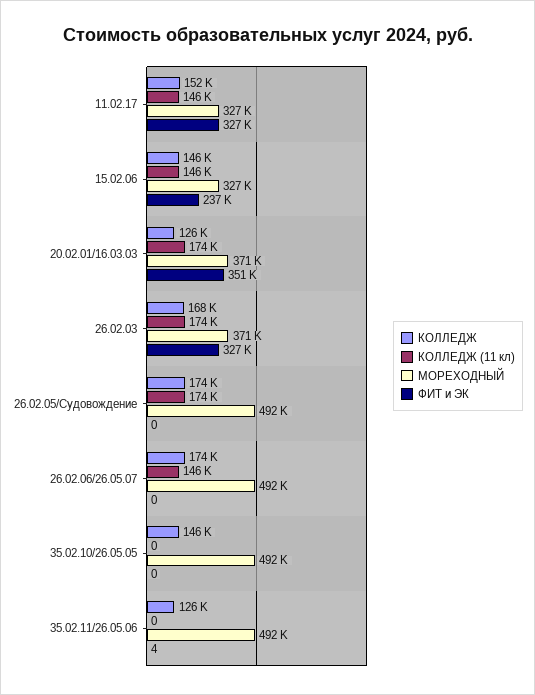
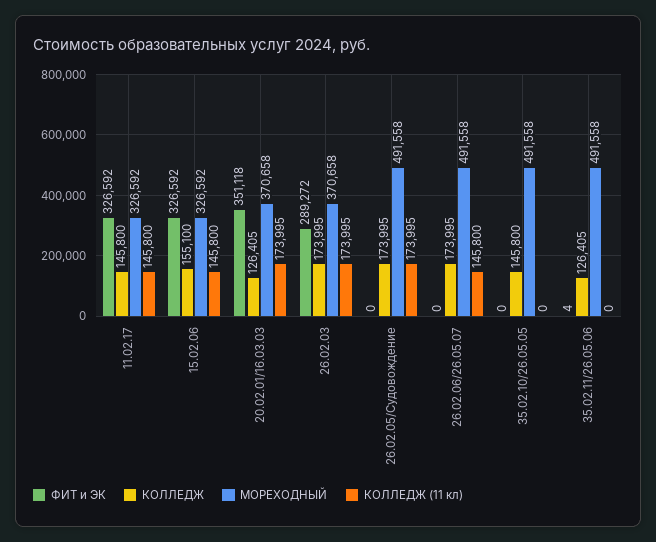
  {
    "КОЛЛЕДЖ": {
-     "11.02.17": 152000,
+     "11.02.17": 145800,
-     "15.02.06": 146000,
+     "15.02.06": 155100,
      "20.02.01/16.03.03": 126405,
-     "26.02.03": 168000,
+     "26.02.03": 173995,
      "26.02.05/Судовождение": 173995,
      "26.02.06/26.05.07": 173995,
      "35.02.10/26.05.05": 145800,
      "35.02.11/26.05.06": 126405
    },
    "КОЛЛЕДЖ (11 кл)": {
      "11.02.17": 145800,
      "15.02.06": 145800,
      "20.02.01/16.03.03": 173995,
      "26.02.03": 173995,
      "26.02.05/Судовождение": 173995,
      "26.02.06/26.05.07": 145800,
      "35.02.10/26.05.05": 0,
      "35.02.11/26.05.06": 0
    },
    "МОРЕХОДНЫЙ": {
      "11.02.17": 326592,
      "15.02.06": 326592,
      "20.02.01/16.03.03": 370658,
      "26.02.03": 370658,
      "26.02.05/Судовождение": 491558,
      "26.02.06/26.05.07": 491558,
      "35.02.10/26.05.05": 491558,
      "35.02.11/26.05.06": 491558
    },
    "ФИТ и ЭК": {
      "11.02.17": 326592,
-     "15.02.06": 237000,
+     "15.02.06": 326592,
      "20.02.01/16.03.03": 351118,
-     "26.02.03": 327000,
+     "26.02.03": 289272,
      "26.02.05/Судовождение": 0,
      "26.02.06/26.05.07": 0,
      "35.02.10/26.05.05": 0,
      "35.02.11/26.05.06": 4
    }
  }

